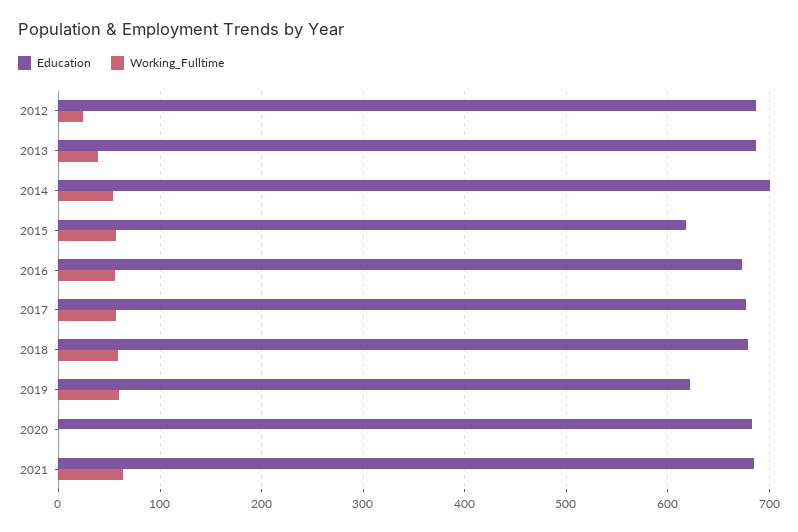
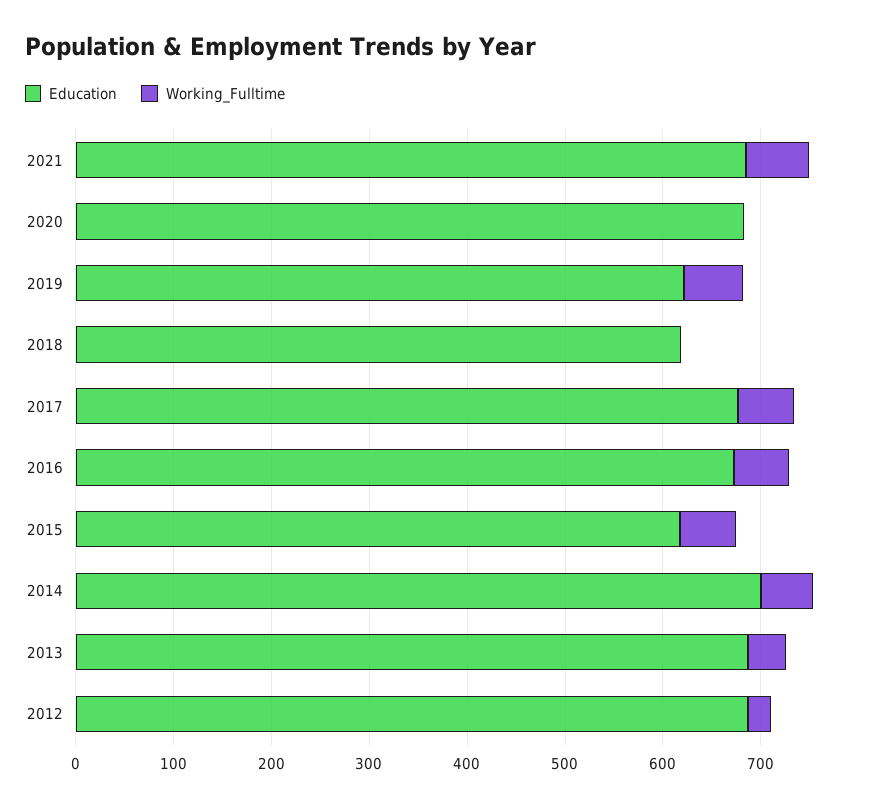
  {
    "Education": {
      "2012": 690,
      "2013": 690,
      "2014": 700,
      "2015": 620,
      "2016": 670,
      "2017": 680,
-     "2018": 680,
+     "2018": 620,
      "2019": 620,
      "2020": 680,
      "2021": 690
    },
    "Working_Fulltime": {
      "2012": 20,
      "2013": 40,
      "2014": 50,
      "2015": 60,
      "2016": 60,
      "2017": 60,
-     "2018": 60,
+     "2018": 0,
      "2019": 60,
      "2020": 0,
      "2021": 60
    }
  }

